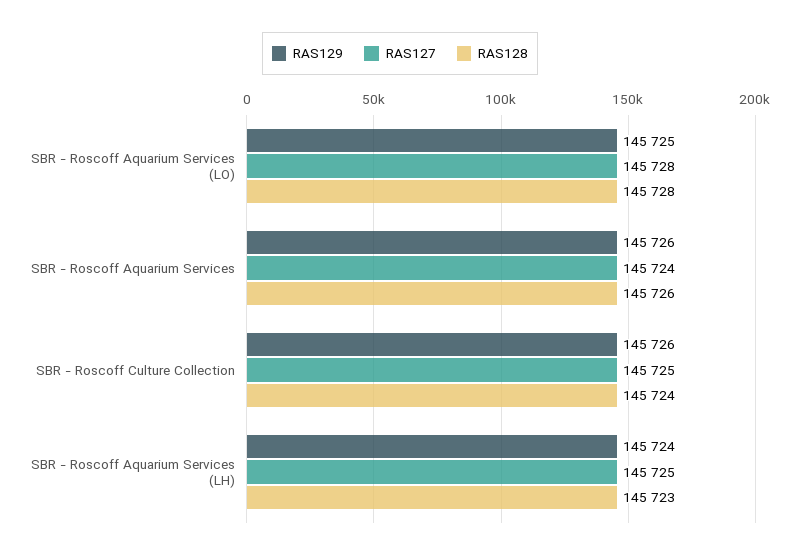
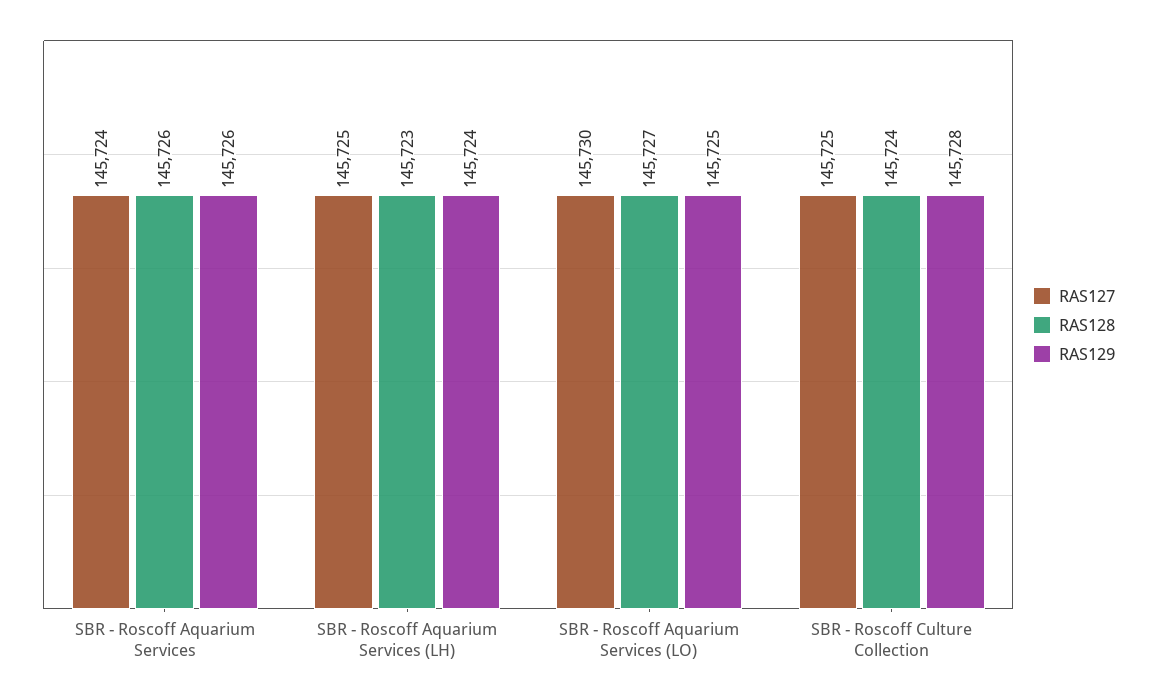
  {
    "RAS129": {
      "SBR - Roscoff Aquarium Services (LO)": 145725,
      "SBR - Roscoff Aquarium Services": 145726,
-     "SBR - Roscoff Culture Collection": 145726,
+     "SBR - Roscoff Culture Collection": 145728,
      "SBR - Roscoff Aquarium Services (LH)": 145724
    },
    "RAS127": {
-     "SBR - Roscoff Aquarium Services (LO)": 145728,
+     "SBR - Roscoff Aquarium Services (LO)": 145730,
      "SBR - Roscoff Aquarium Services": 145724,
      "SBR - Roscoff Culture Collection": 145725,
      "SBR - Roscoff Aquarium Services (LH)": 145725
    },
    "RAS128": {
-     "SBR - Roscoff Aquarium Services (LO)": 145728,
+     "SBR - Roscoff Aquarium Services (LO)": 145727,
      "SBR - Roscoff Aquarium Services": 145726,
      "SBR - Roscoff Culture Collection": 145724,
      "SBR - Roscoff Aquarium Services (LH)": 145723
    }
  }

